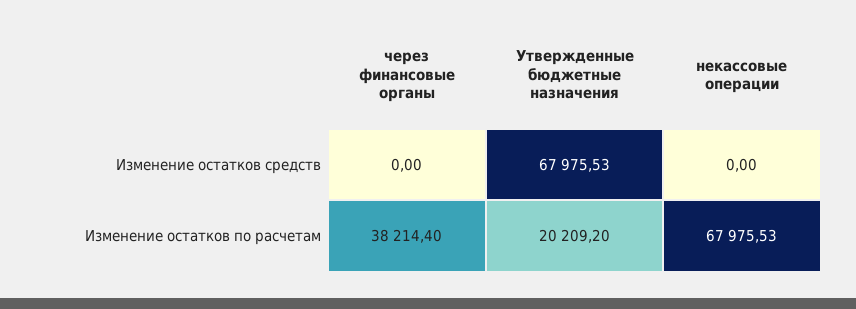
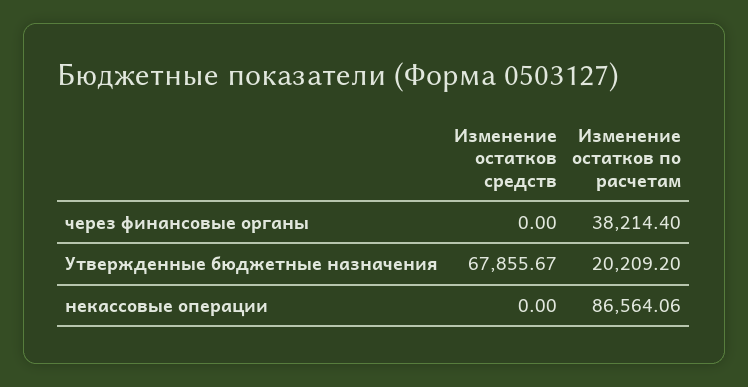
  {
    "через финансовые органы": {
      "Изменение остатков средств": 0,
      "Изменение остатков по расчетам": 38214.4
    },
    "Утвержденные бюджетные назначения": {
-     "Изменение остатков средств": 67975.53,
+     "Изменение остатков средств": 67855.67,
      "Изменение остатков по расчетам": 20209.2
    },
    "некассовые операции": {
      "Изменение остатков средств": 0,
-     "Изменение остатков по расчетам": 67975.53
+     "Изменение остатков по расчетам": 86564.06
    }
  }

